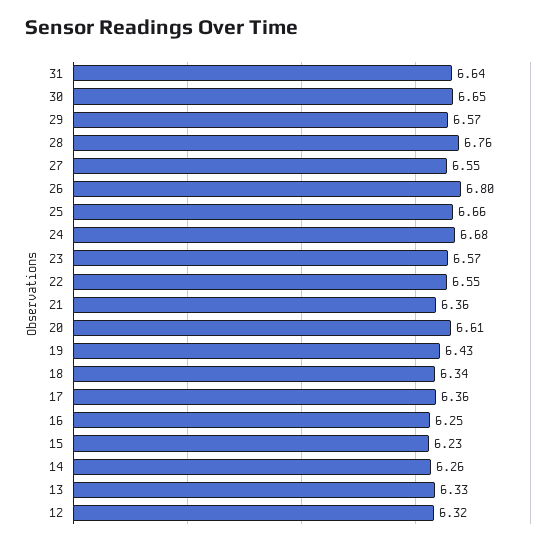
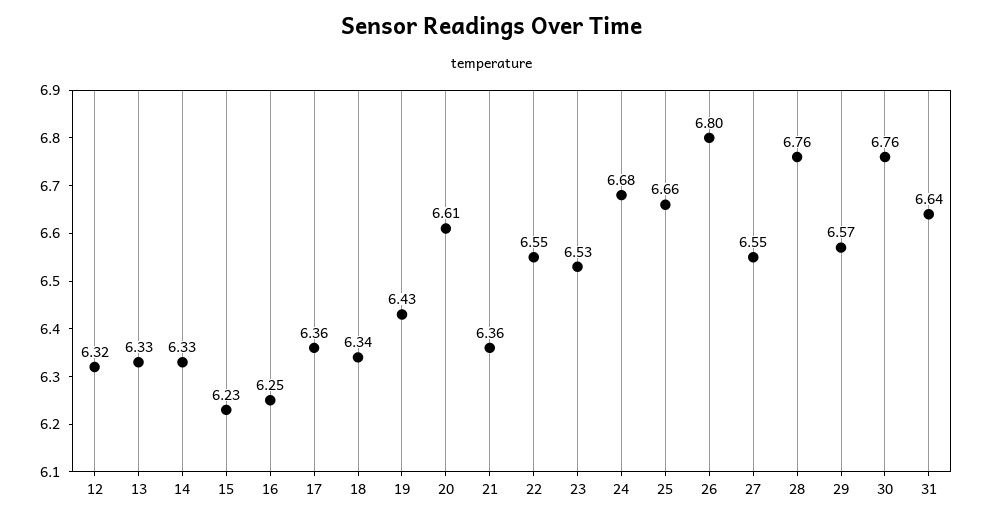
  {
    "31": 6.64,
-   "30": 6.65,
+   "30": 6.76,
    "29": 6.57,
    "28": 6.76,
    "27": 6.55,
    "26": 6.8,
    "25": 6.66,
    "24": 6.68,
-   "23": 6.57,
+   "23": 6.53,
    "22": 6.55,
    "21": 6.36,
    "20": 6.61,
    "19": 6.43,
    "18": 6.34,
    "17": 6.36,
    "16": 6.25,
    "15": 6.23,
-   "14": 6.26,
+   "14": 6.33,
    "13": 6.33,
    "12": 6.32
  }

